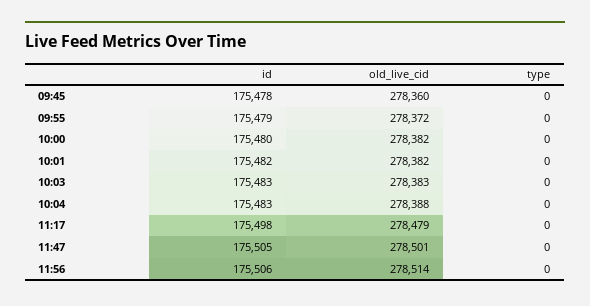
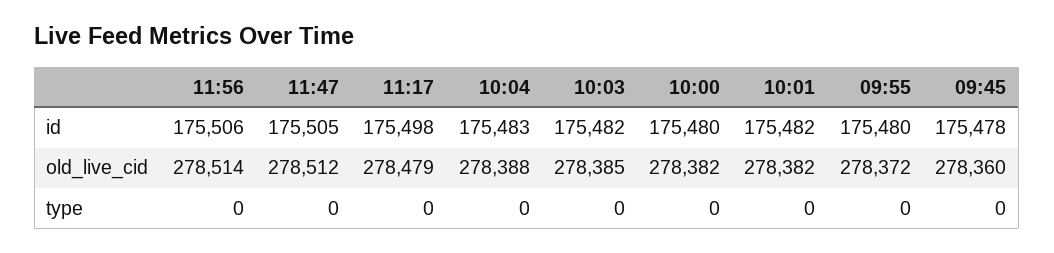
  {
    "id": {
      "09:45": 175478,
-     "09:55": 175479,
+     "09:55": 175480,
      "10:00": 175480,
      "10:01": 175482,
-     "10:03": 175483,
+     "10:03": 175482,
      "10:04": 175483,
      "11:17": 175498,
      "11:47": 175505,
      "11:56": 175506
    },
    "old_live_cid": {
      "09:45": 278360,
      "09:55": 278372,
      "10:00": 278382,
      "10:01": 278382,
-     "10:03": 278383,
+     "10:03": 278385,
      "10:04": 278388,
      "11:17": 278479,
-     "11:47": 278501,
+     "11:47": 278512,
      "11:56": 278514
    },
    "type": {
      "09:45": 0,
      "09:55": 0,
      "10:00": 0,
      "10:01": 0,
      "10:03": 0,
      "10:04": 0,
      "11:17": 0,
      "11:47": 0,
      "11:56": 0
    }
  }

